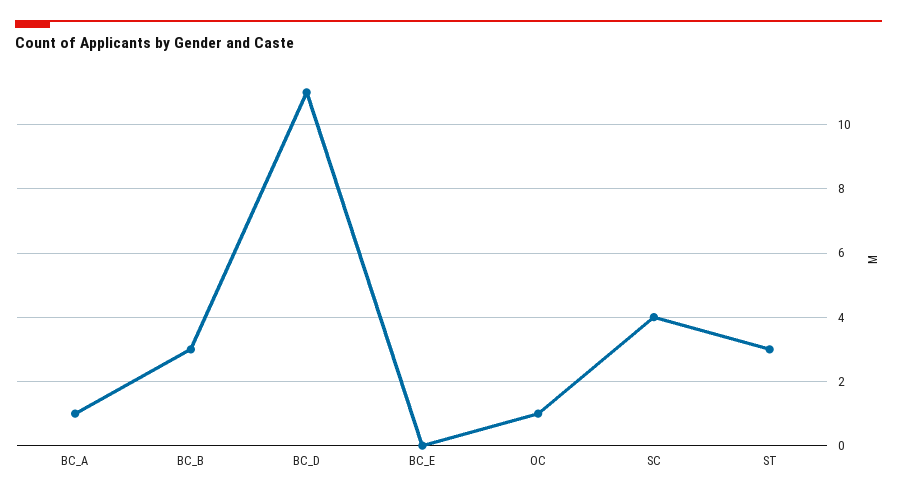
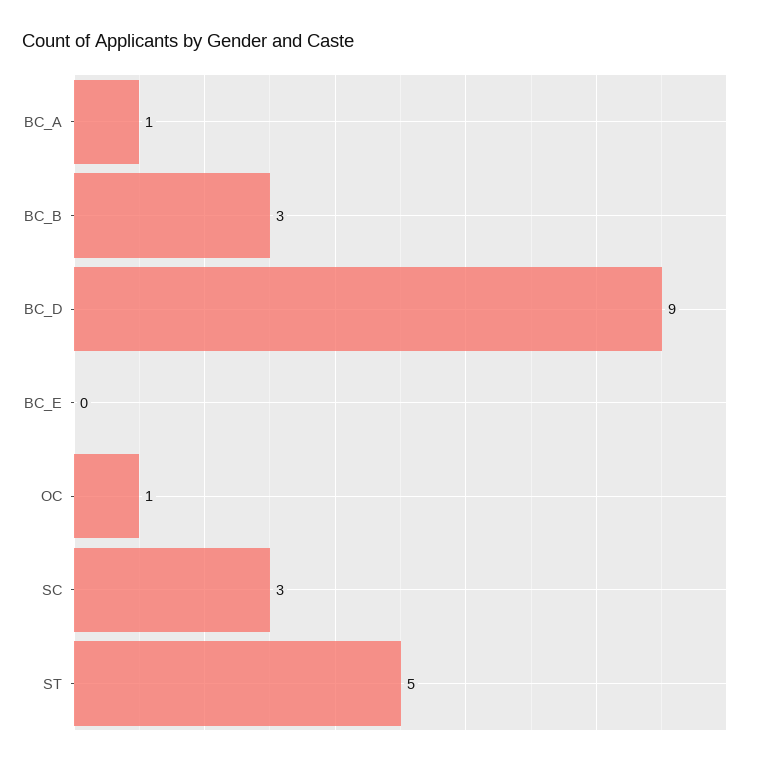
  {
    "BC_A": 1,
    "BC_B": 3,
-   "BC_D": 11,
+   "BC_D": 9,
    "BC_E": 0,
    "OC": 1,
-   "SC": 4,
+   "SC": 3,
-   "ST": 3
+   "ST": 5
  }

